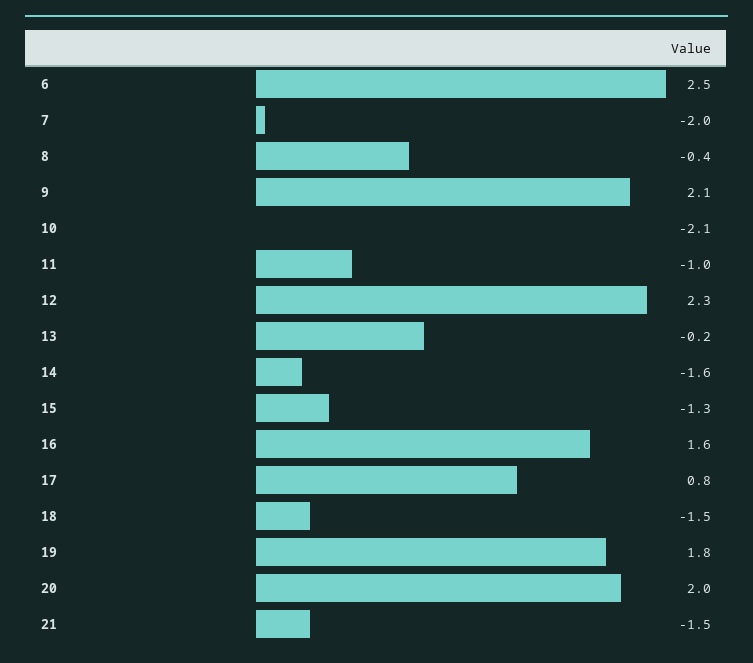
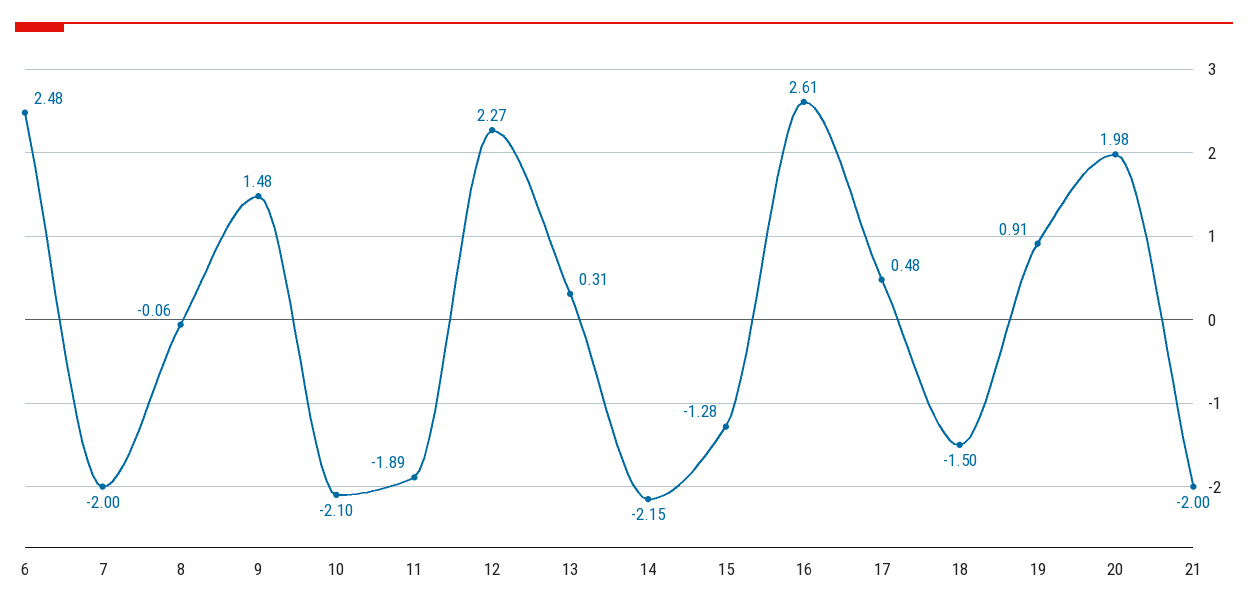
  {
    "6": 2.48,
    "7": -2,
-   "8": -0.4,
+   "8": -0.06,
-   "9": 2.1,
+   "9": 1.48,
    "10": -2.1,
-   "11": -1,
+   "11": -1.89,
    "12": 2.27,
-   "13": -0.2,
+   "13": 0.31,
-   "14": -1.6,
+   "14": -2.15,
    "15": -1.28,
-   "16": 1.6,
+   "16": 2.61,
-   "17": 0.8,
+   "17": 0.48,
    "18": -1.5,
-   "19": 1.8,
+   "19": 0.91,
    "20": 1.98,
-   "21": -1.5
+   "21": -2
  }

